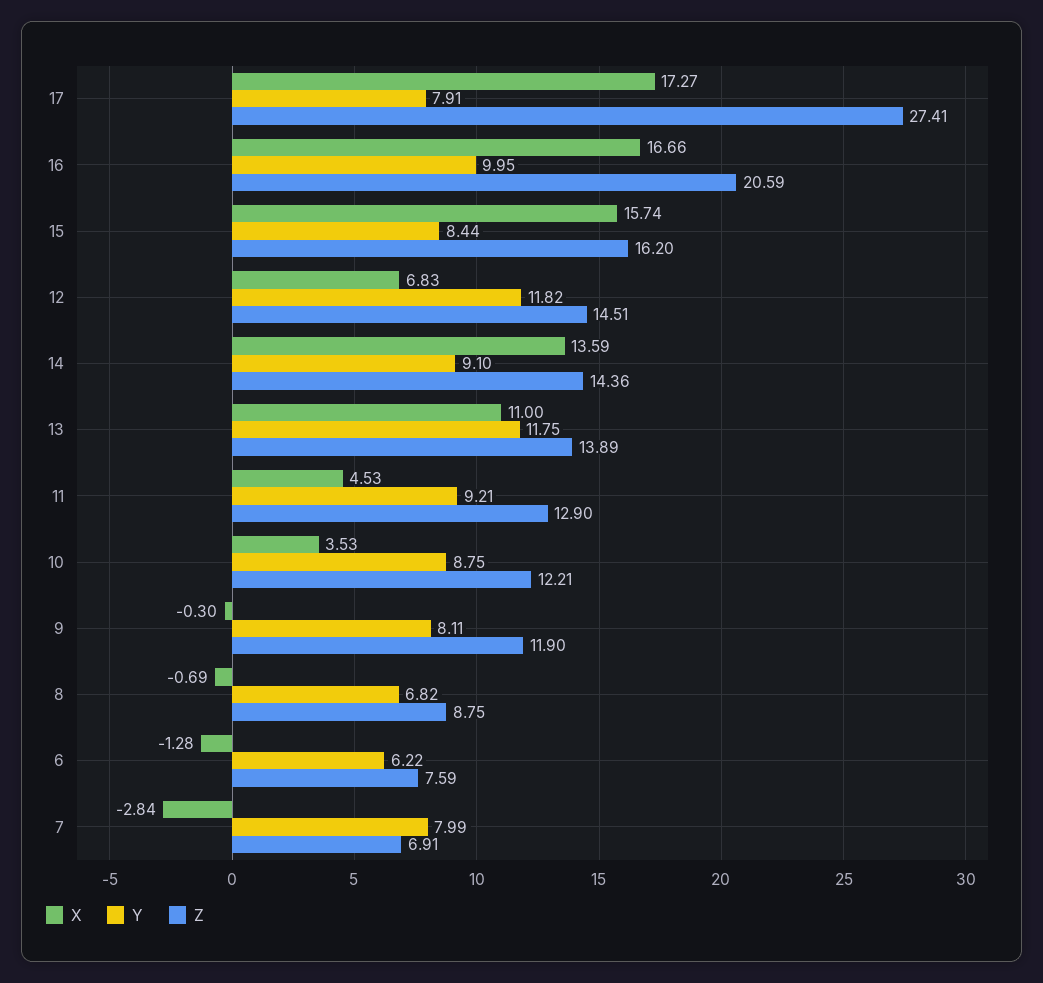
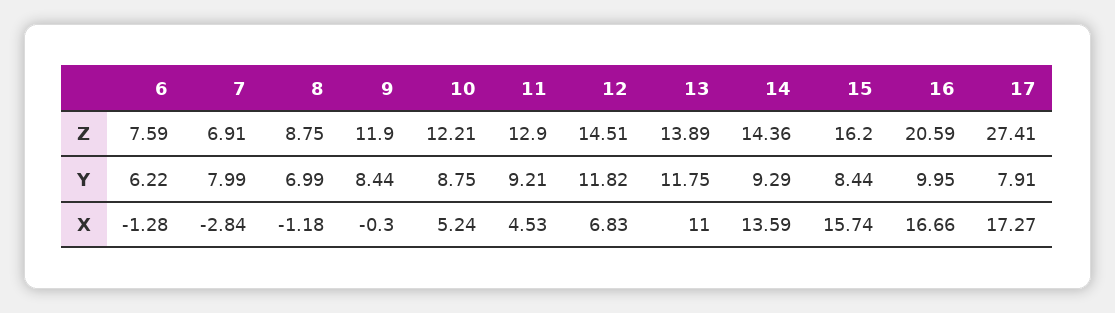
  {
    "X": {
      "17": 17.27,
      "16": 16.66,
      "15": 15.74,
      "12": 6.83,
      "14": 13.59,
      "13": 11,
      "11": 4.53,
-     "10": 3.53,
+     "10": 5.24,
      "9": -0.3,
-     "8": -0.69,
+     "8": -1.18,
      "6": -1.28,
      "7": -2.84
    },
    "Y": {
      "17": 7.91,
      "16": 9.95,
      "15": 8.44,
      "12": 11.82,
-     "14": 9.1,
+     "14": 9.29,
      "13": 11.75,
      "11": 9.21,
      "10": 8.75,
-     "9": 8.11,
+     "9": 8.44,
-     "8": 6.82,
+     "8": 6.99,
      "6": 6.22,
      "7": 7.99
    },
    "Z": {
      "17": 27.41,
      "16": 20.59,
      "15": 16.2,
      "12": 14.51,
      "14": 14.36,
      "13": 13.89,
      "11": 12.9,
      "10": 12.21,
      "9": 11.9,
      "8": 8.75,
      "6": 7.59,
      "7": 6.91
    }
  }

